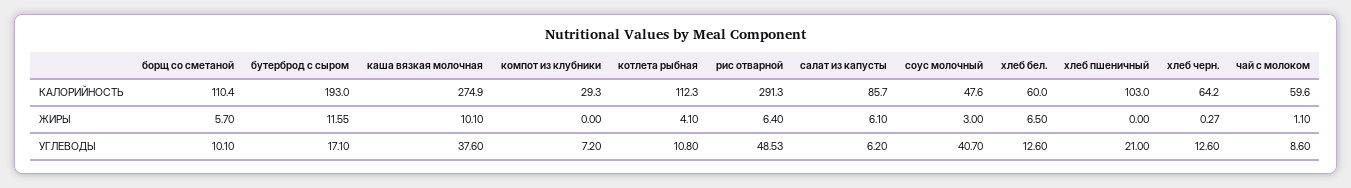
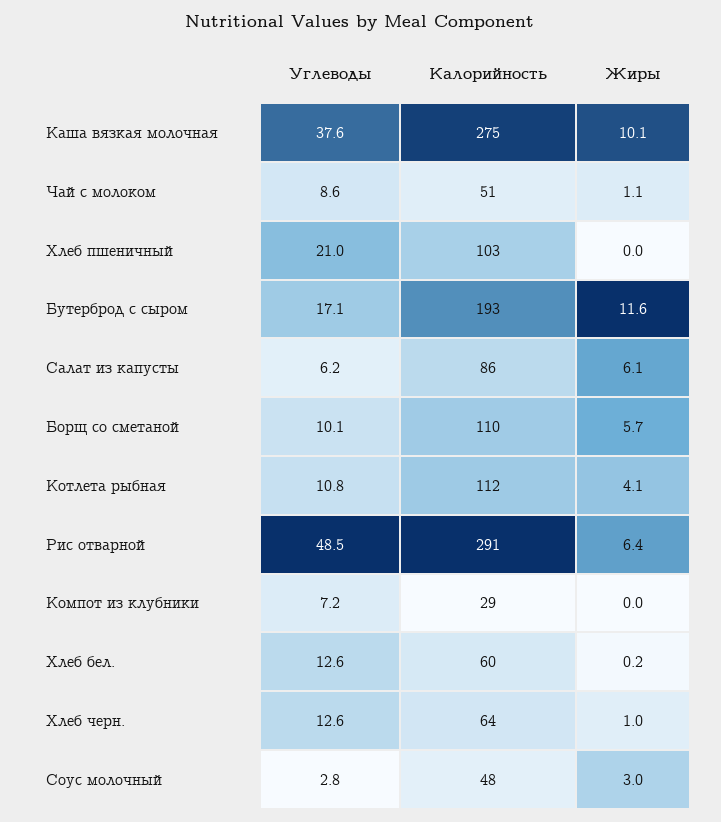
  {
    "борщ со сметаной": {
      "КАЛОРИЙНОСТЬ": 110.4,
      "ЖИРЫ": 5.7,
      "УГЛЕВОДЫ": 10.1
    },
    "бутерброд с сыром": {
      "КАЛОРИЙНОСТЬ": 193,
      "ЖИРЫ": 11.55,
      "УГЛЕВОДЫ": 17.1
    },
    "каша вязкая молочная": {
      "КАЛОРИЙНОСТЬ": 274.9,
      "ЖИРЫ": 10.1,
      "УГЛЕВОДЫ": 37.6
    },
    "компот из клубники": {
      "КАЛОРИЙНОСТЬ": 29.3,
      "ЖИРЫ": 0,
      "УГЛЕВОДЫ": 7.2
    },
    "котлета рыбная": {
      "КАЛОРИЙНОСТЬ": 112.3,
      "ЖИРЫ": 4.1,
      "УГЛЕВОДЫ": 10.8
    },
    "рис отварной": {
      "КАЛОРИЙНОСТЬ": 291.3,
      "ЖИРЫ": 6.4,
      "УГЛЕВОДЫ": 48.53
    },
    "салат из капусты": {
      "КАЛОРИЙНОСТЬ": 85.7,
      "ЖИРЫ": 6.1,
      "УГЛЕВОДЫ": 6.2
    },
    "соус молочный": {
      "КАЛОРИЙНОСТЬ": 47.6,
      "ЖИРЫ": 3,
-     "УГЛЕВОДЫ": 40.7
+     "УГЛЕВОДЫ": 2.8
    },
    "хлеб бел.": {
      "КАЛОРИЙНОСТЬ": 60,
-     "ЖИРЫ": 6.5,
+     "ЖИРЫ": 0.2,
      "УГЛЕВОДЫ": 12.6
    },
    "хлеб пшеничный": {
      "КАЛОРИЙНОСТЬ": 103,
      "ЖИРЫ": 0,
      "УГЛЕВОДЫ": 21
    },
    "хлеб черн.": {
      "КАЛОРИЙНОСТЬ": 64.2,
-     "ЖИРЫ": 0.27,
+     "ЖИРЫ": 1,
      "УГЛЕВОДЫ": 12.6
    },
    "чай с молоком": {
-     "КАЛОРИЙНОСТЬ": 59.6,
+     "КАЛОРИЙНОСТЬ": 51,
      "ЖИРЫ": 1.1,
      "УГЛЕВОДЫ": 8.6
    }
  }

